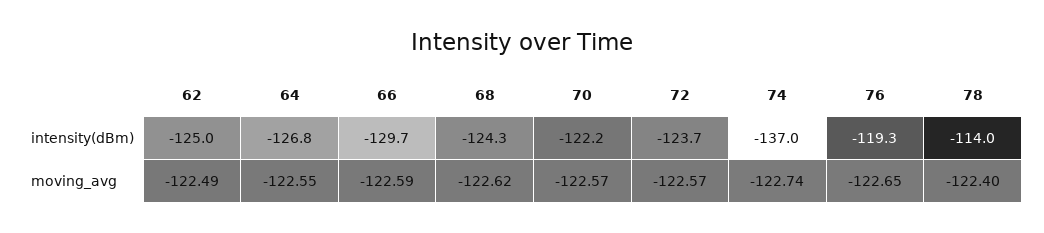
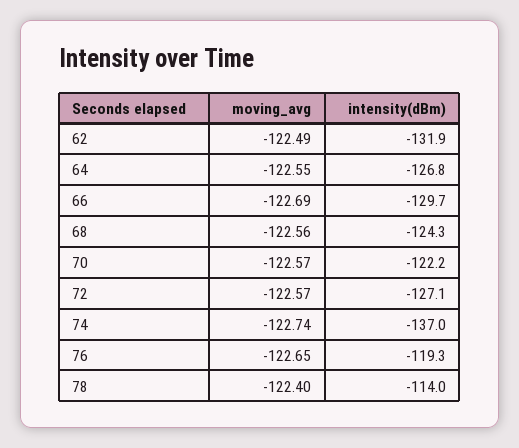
  {
    "62": {
-     "intensity(dBm)": -125,
+     "intensity(dBm)": -131.9,
      "moving_avg": -122.49
    },
    "64": {
      "intensity(dBm)": -126.8,
      "moving_avg": -122.55
    },
    "66": {
      "intensity(dBm)": -129.7,
-     "moving_avg": -122.59
+     "moving_avg": -122.69
    },
    "68": {
      "intensity(dBm)": -124.3,
-     "moving_avg": -122.62
+     "moving_avg": -122.56
    },
    "70": {
      "intensity(dBm)": -122.2,
      "moving_avg": -122.57
    },
    "72": {
-     "intensity(dBm)": -123.7,
+     "intensity(dBm)": -127.1,
      "moving_avg": -122.57
    },
    "74": {
      "intensity(dBm)": -137,
      "moving_avg": -122.74
    },
    "76": {
      "intensity(dBm)": -119.3,
      "moving_avg": -122.65
    },
    "78": {
      "intensity(dBm)": -114,
      "moving_avg": -122.4
    }
  }

